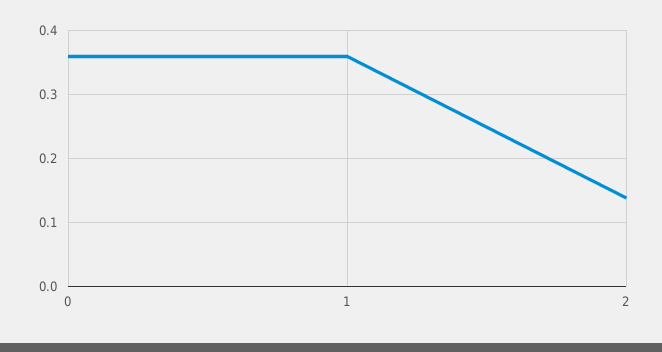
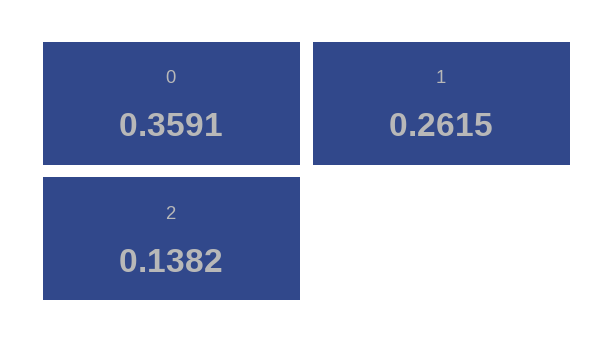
  {
    "0": 0.3591,
-   "1": 0.36,
+   "1": 0.2615,
    "2": 0.1382
  }

